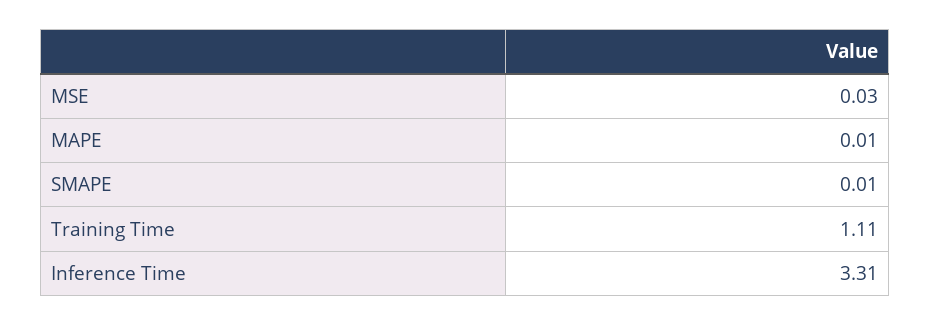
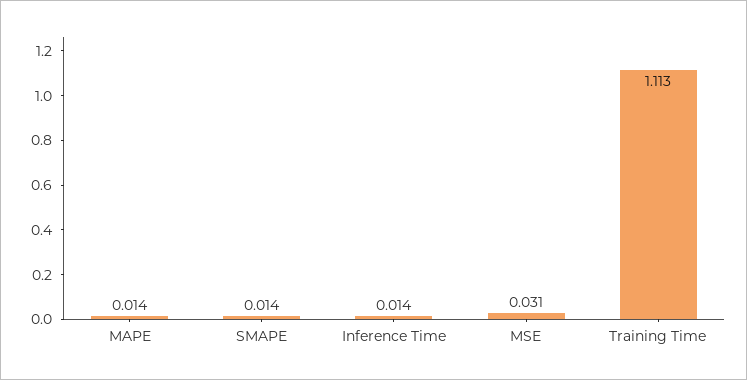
  {
    "MSE": 0.031,
    "MAPE": 0.014,
    "SMAPE": 0.014,
    "Training Time": 1.113,
-   "Inference Time": 3.31
+   "Inference Time": 0.014
  }

